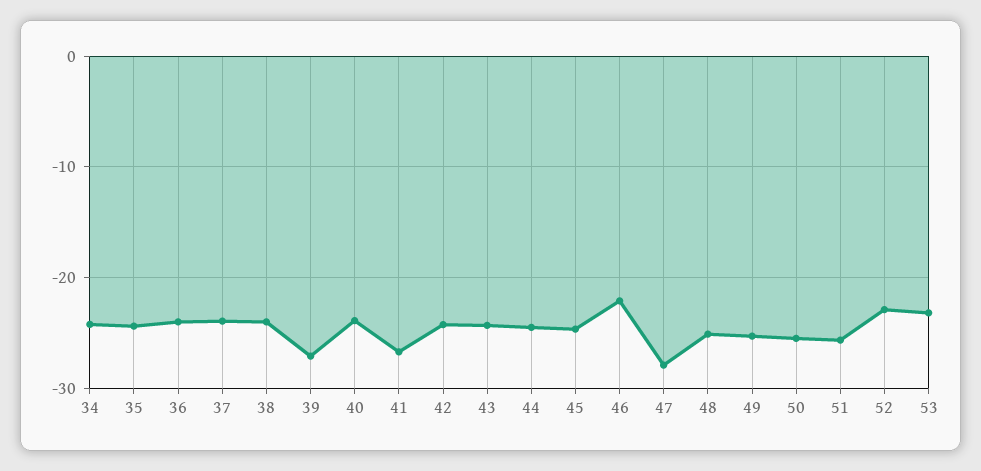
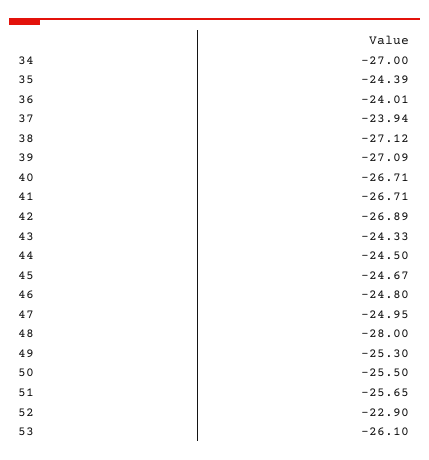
  {
-   "34": -24,
+   "34": -27,
    "35": -24.39,
    "36": -24.01,
    "37": -23.94,
-   "38": -24,
+   "38": -27.12,
    "39": -27.09,
-   "40": -24,
+   "40": -26.71,
    "41": -26.71,
-   "42": -24,
+   "42": -26.89,
    "43": -24.33,
    "44": -24.5,
    "45": -24.67,
-   "46": -22,
+   "46": -24.8,
-   "47": -28,
+   "47": -24.95,
-   "48": -25,
+   "48": -28,
    "49": -25.3,
    "50": -25.5,
    "51": -25.65,
    "52": -22.9,
-   "53": -23
+   "53": -26.1
  }

